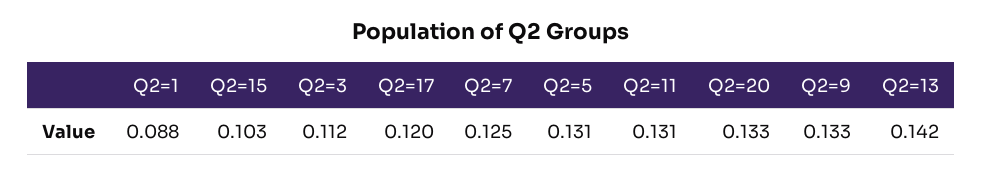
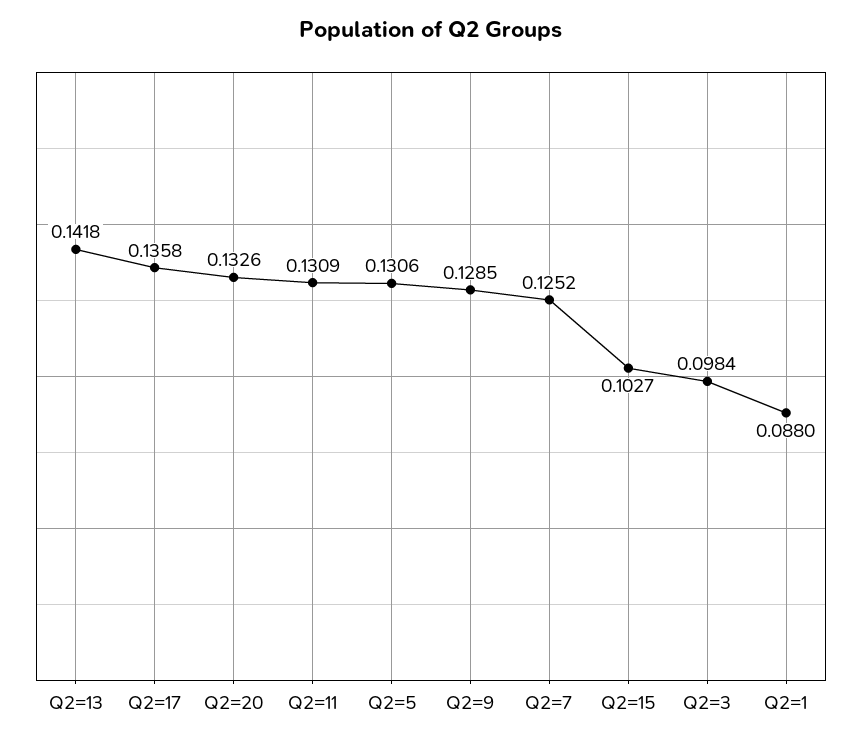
  {
    "Q2=1": 0.088,
    "Q2=15": 0.1027,
-   "Q2=3": 0.112,
+   "Q2=3": 0.0984,
-   "Q2=17": 0.12,
+   "Q2=17": 0.1358,
    "Q2=7": 0.1252,
    "Q2=5": 0.1306,
    "Q2=11": 0.1309,
    "Q2=20": 0.1326,
-   "Q2=9": 0.133,
+   "Q2=9": 0.1285,
    "Q2=13": 0.1418
  }

